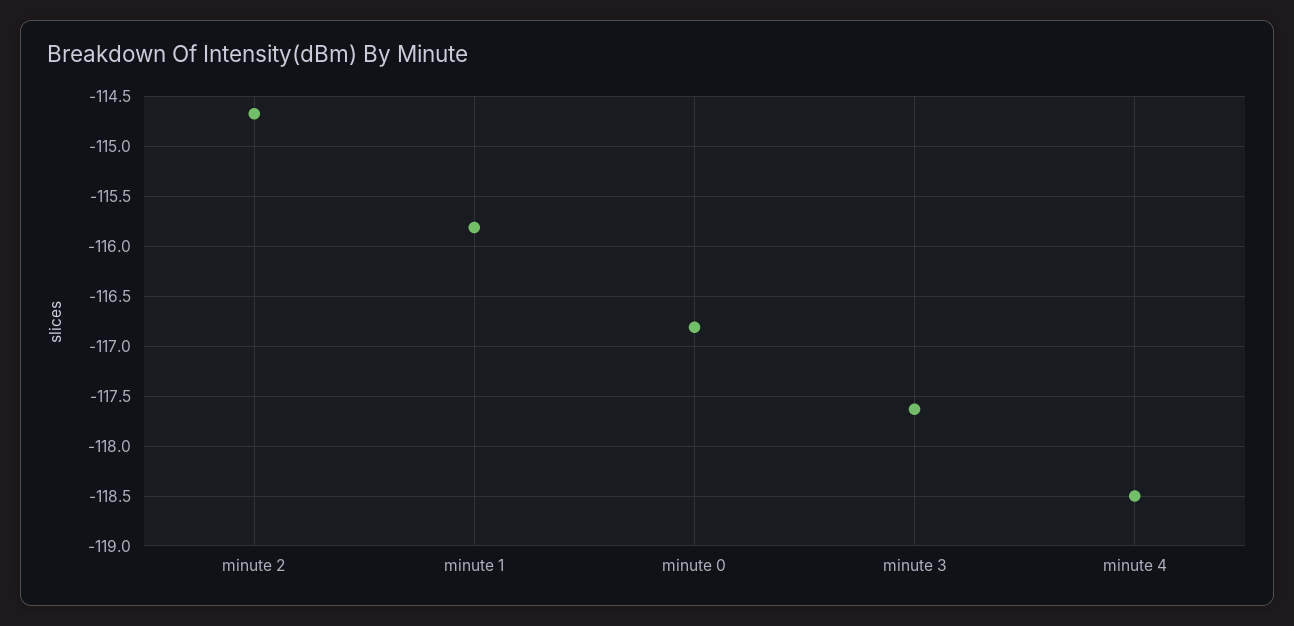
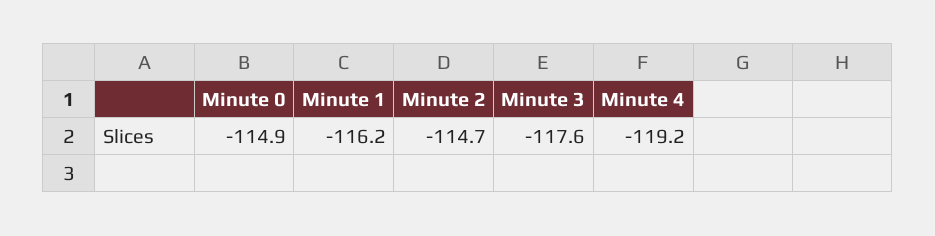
  {
    "minute 2": -114.7,
-   "minute 1": -115.8,
+   "minute 1": -116.2,
-   "minute 0": -116.8,
+   "minute 0": -114.9,
    "minute 3": -117.6,
-   "minute 4": -118.5
+   "minute 4": -119.2
  }

